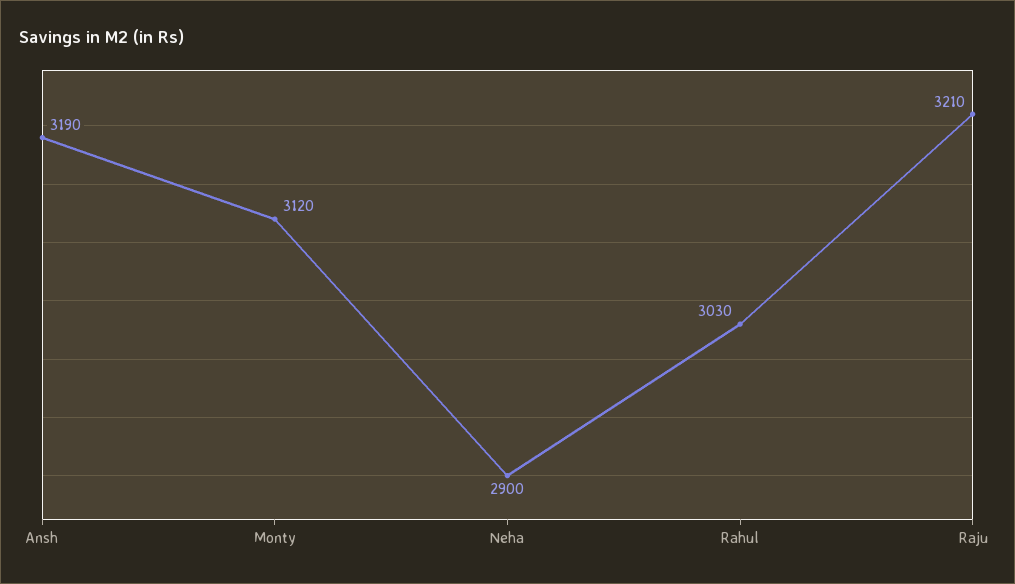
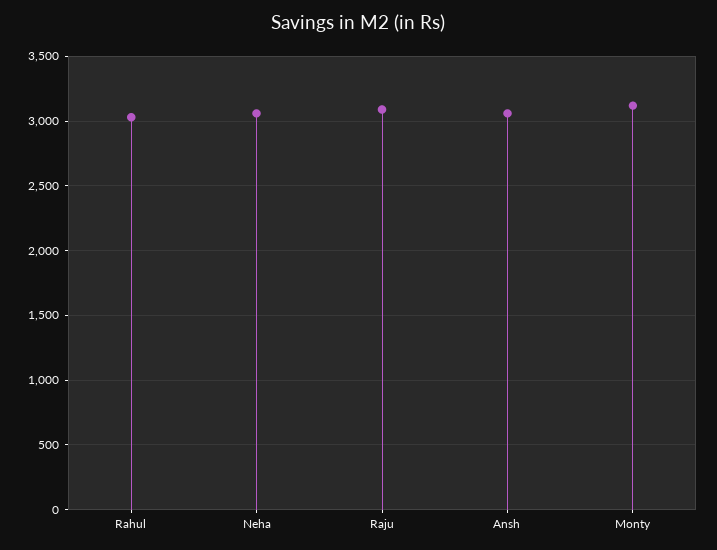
  {
-   "Ansh": 3190,
+   "Ansh": 3050,
    "Monty": 3120,
-   "Neha": 2900,
+   "Neha": 3050,
    "Rahul": 3030,
-   "Raju": 3210
+   "Raju": 3100
  }

